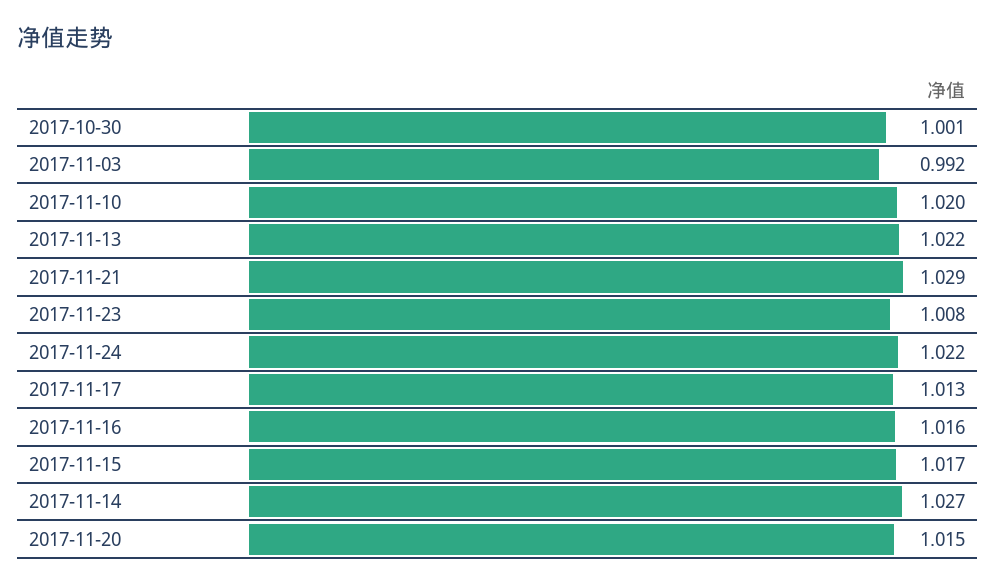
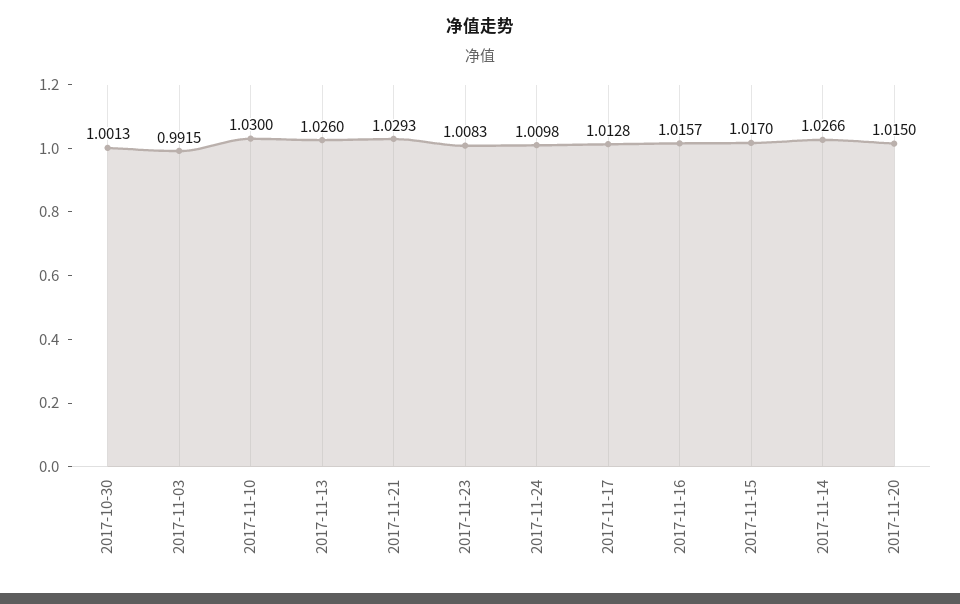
  {
    "2017-10-30": 1.0013,
    "2017-11-03": 0.9915,
-   "2017-11-10": 1.02,
+   "2017-11-10": 1.03,
-   "2017-11-13": 1.022,
+   "2017-11-13": 1.026,
    "2017-11-21": 1.0293,
    "2017-11-23": 1.0083,
-   "2017-11-24": 1.022,
+   "2017-11-24": 1.0098,
    "2017-11-17": 1.0128,
    "2017-11-16": 1.0157,
    "2017-11-15": 1.017,
    "2017-11-14": 1.0266,
    "2017-11-20": 1.015
  }

